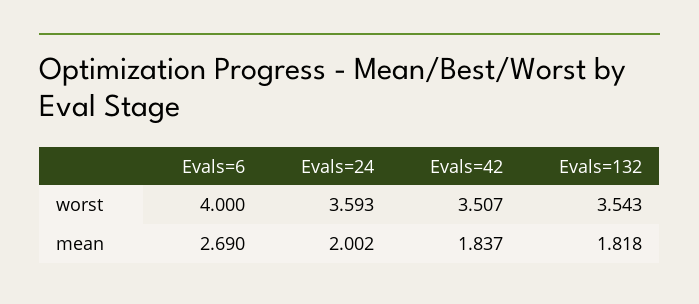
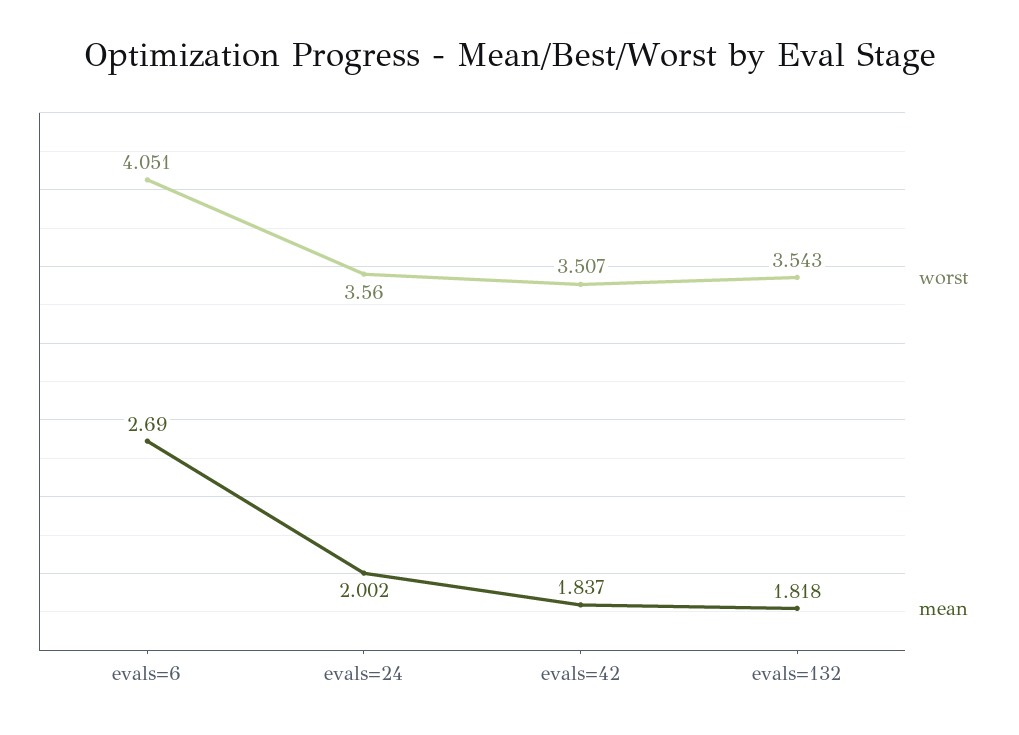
  {
    "worst": {
-     "Evals=6": 4,
+     "Evals=6": 4.051,
-     "Evals=24": 3.593,
+     "Evals=24": 3.56,
      "Evals=42": 3.507,
      "Evals=132": 3.543
    },
    "mean": {
      "Evals=6": 2.69,
      "Evals=24": 2.002,
      "Evals=42": 1.837,
      "Evals=132": 1.818
    }
  }

